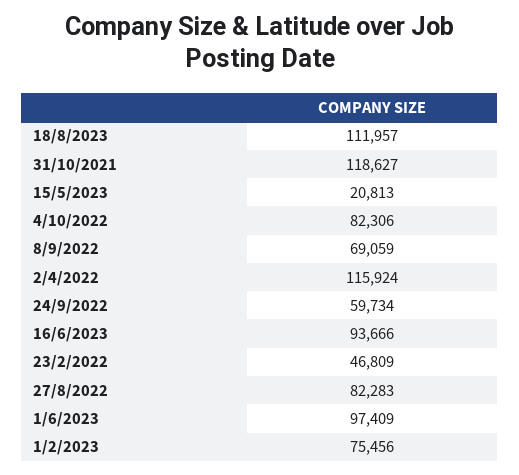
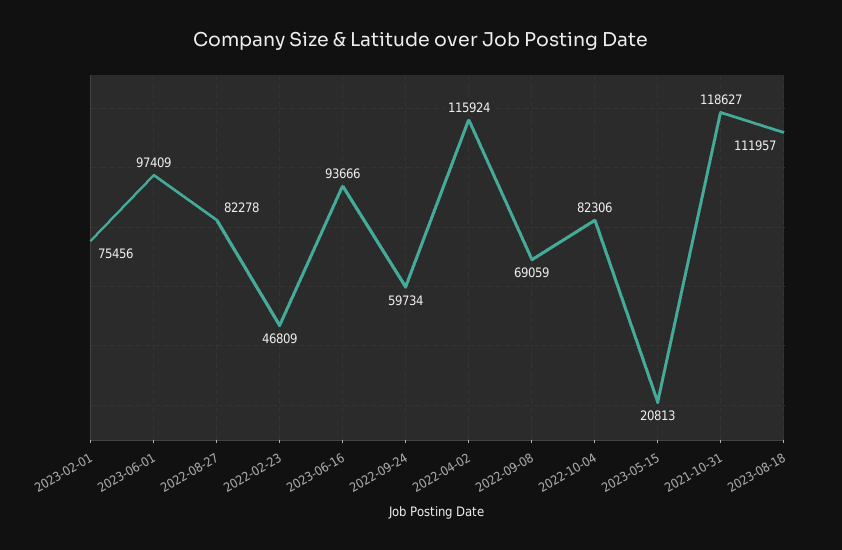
  {
    "18/8/2023": 111957,
    "31/10/2021": 118627,
    "15/5/2023": 20813,
    "4/10/2022": 82306,
    "8/9/2022": 69059,
    "2/4/2022": 115924,
    "24/9/2022": 59734,
    "16/6/2023": 93666,
    "23/2/2022": 46809,
-   "27/8/2022": 82283,
+   "27/8/2022": 82278,
    "1/6/2023": 97409,
    "1/2/2023": 75456
  }

